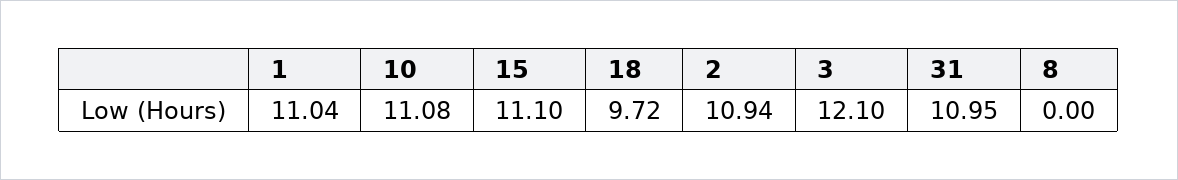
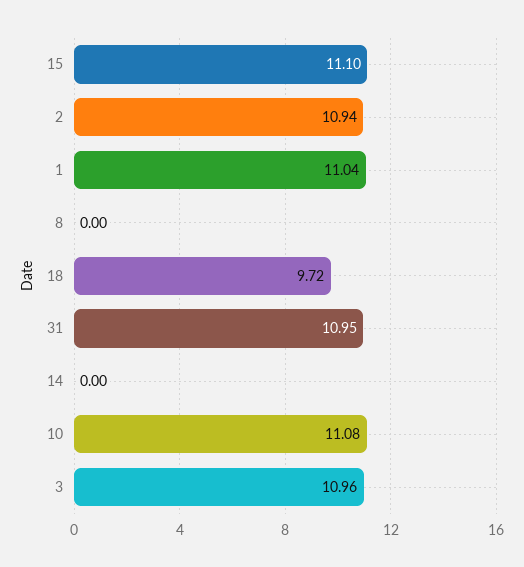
  {
    "1": 11.04,
    "10": 11.08,
    "15": 11.1,
    "18": 9.72,
    "2": 10.94,
-   "3": 12.1,
+   "3": 10.96,
    "31": 10.95,
-   "8": 0
+   "8": 0,
+   "14": 0
  }

